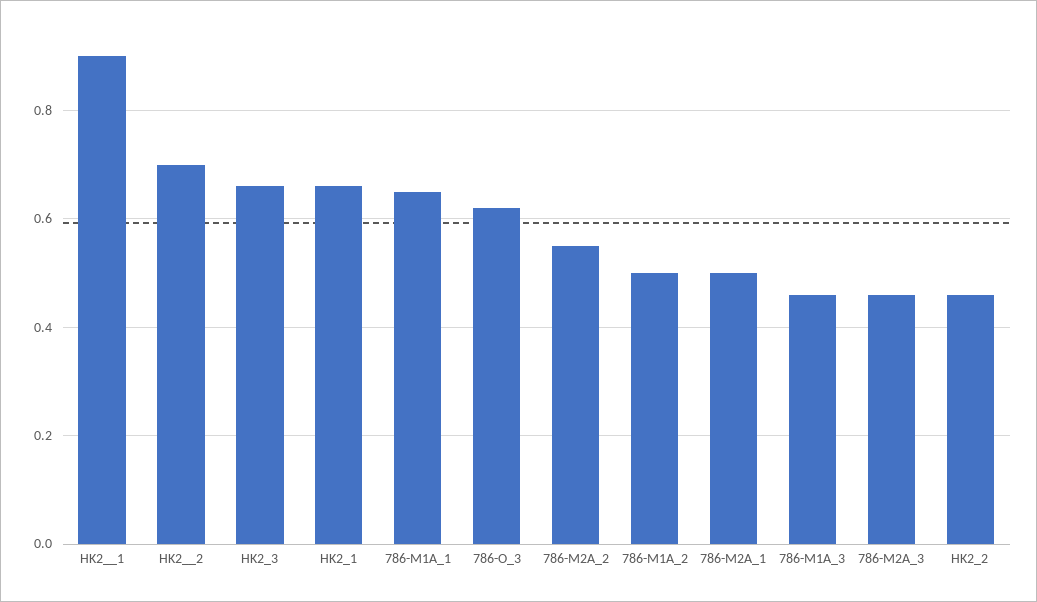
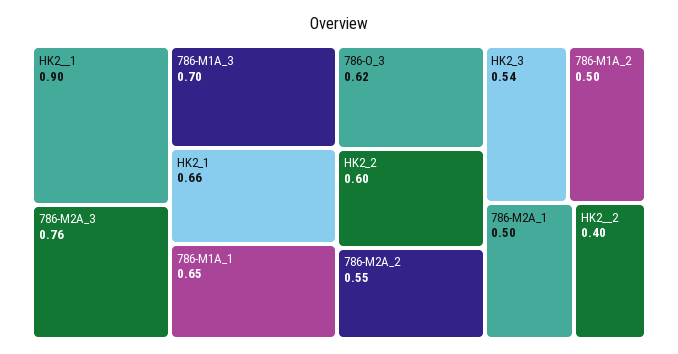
  {
    "HK2__1": 0.9,
-   "HK2__2": 0.7,
+   "HK2__2": 0.4,
-   "HK2_3": 0.65,
+   "HK2_3": 0.54,
    "HK2_1": 0.66,
    "786-M1A_1": 0.65,
    "786-O_3": 0.62,
    "786-M2A_2": 0.55,
    "786-M1A_2": 0.5,
    "786-M2A_1": 0.5,
-   "786-M1A_3": 0.45,
+   "786-M1A_3": 0.7,
-   "786-M2A_3": 0.45,
+   "786-M2A_3": 0.76,
-   "HK2_2": 0.45
+   "HK2_2": 0.6
  }

